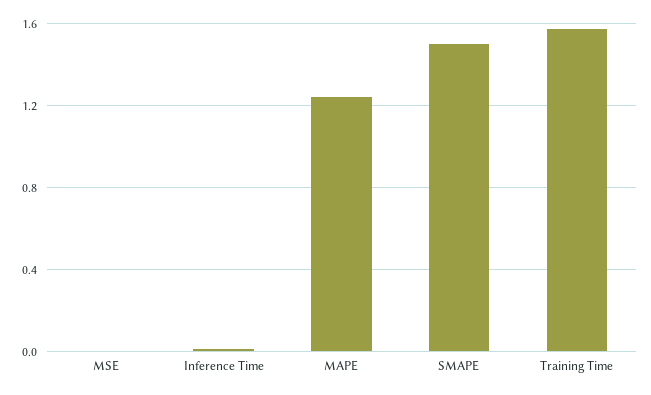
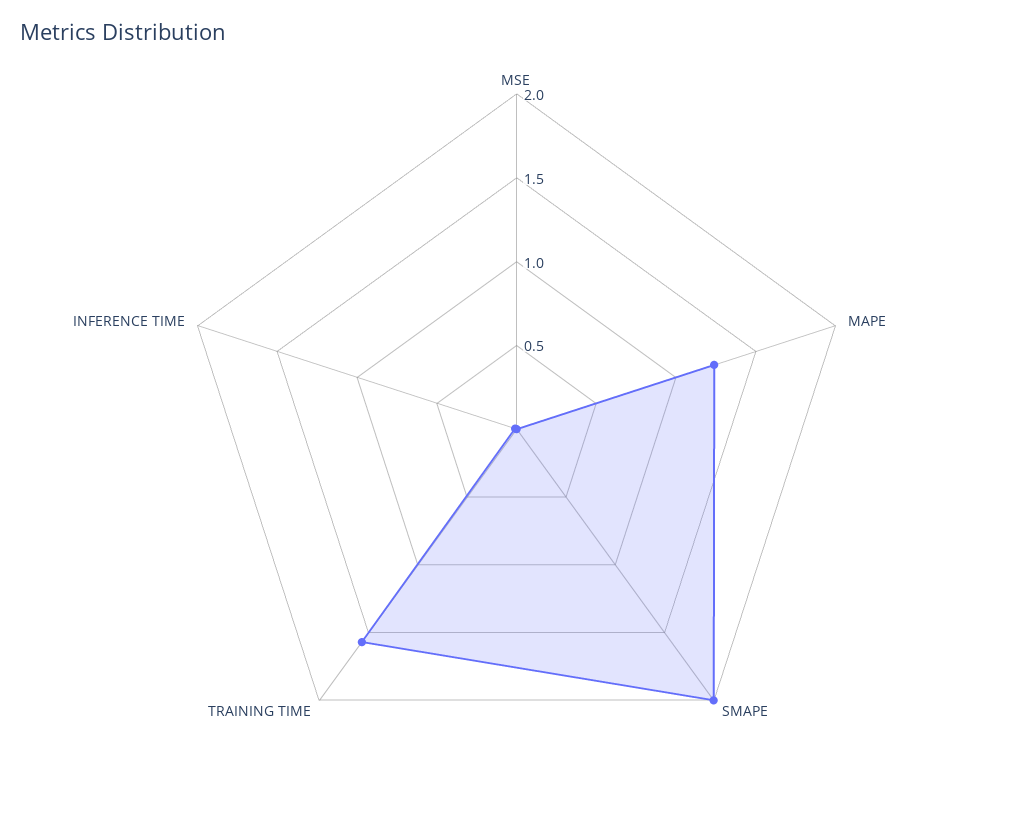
  {
    "MSE": 0,
    "Inference Time": 0,
    "MAPE": 1.25,
-   "SMAPE": 1.5,
+   "SMAPE": 2,
    "Training Time": 1.55
  }

